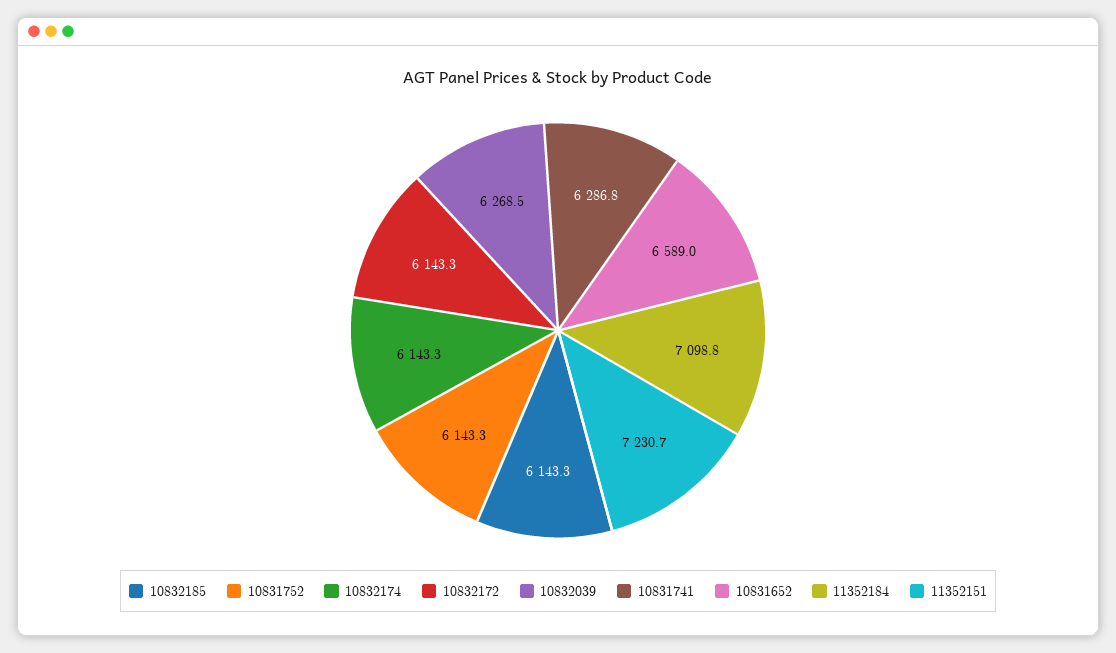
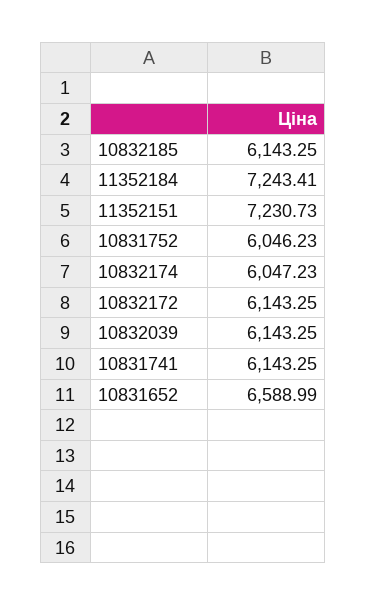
  {
    "10832185": 6143.25,
-   "10831752": 6143.3,
+   "10831752": 6046.23,
-   "10832174": 6143.3,
+   "10832174": 6047.23,
    "10832172": 6143.25,
-   "10832039": 6268.5,
+   "10832039": 6143.25,
-   "10831741": 6286.8,
+   "10831741": 6143.25,
    "10831652": 6588.99,
-   "11352184": 7098.8,
+   "11352184": 7243.41,
    "11352151": 7230.73
  }

